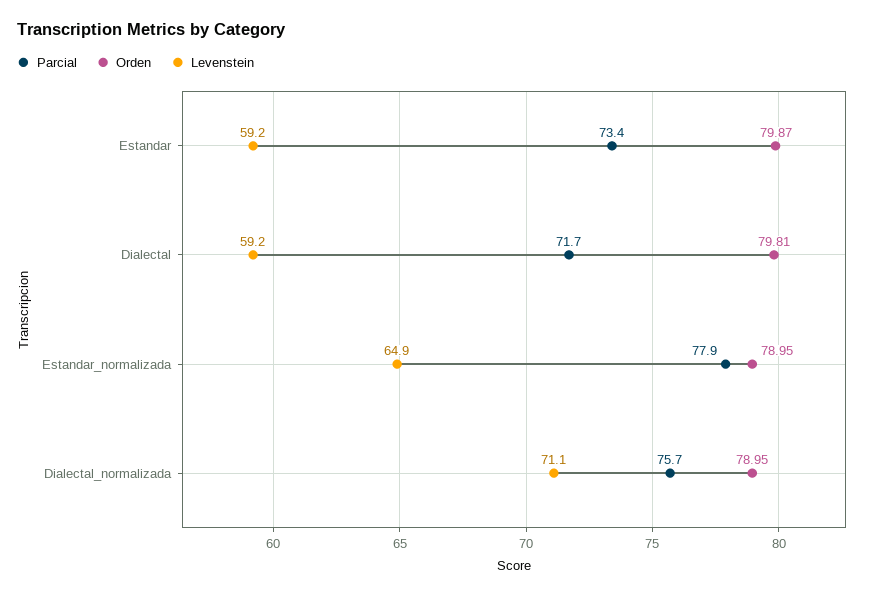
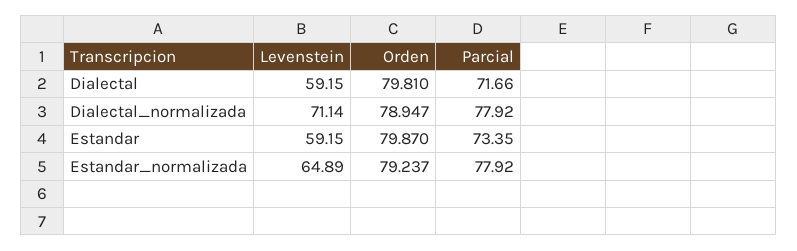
  {
    "Parcial": {
      "Estandar": 73.35,
      "Dialectal": 71.66,
      "Estandar_normalizada": 77.92,
-     "Dialectal_normalizada": 75.7
+     "Dialectal_normalizada": 77.92
    },
    "Orden": {
      "Estandar": 79.87,
      "Dialectal": 79.81,
-     "Estandar_normalizada": 78.95,
+     "Estandar_normalizada": 79.237,
      "Dialectal_normalizada": 78.947
    },
    "Levenstein": {
      "Estandar": 59.15,
      "Dialectal": 59.15,
      "Estandar_normalizada": 64.89,
      "Dialectal_normalizada": 71.14
    }
  }

